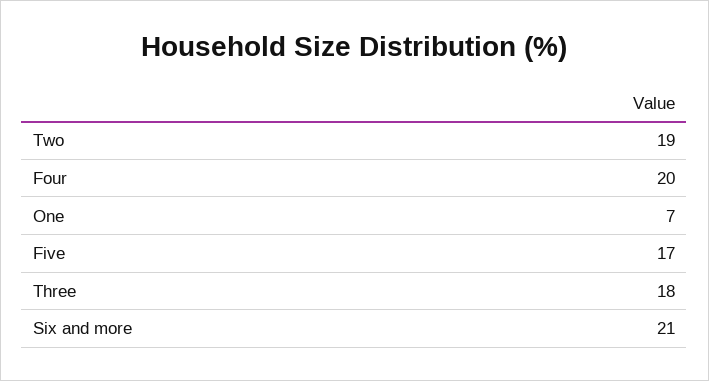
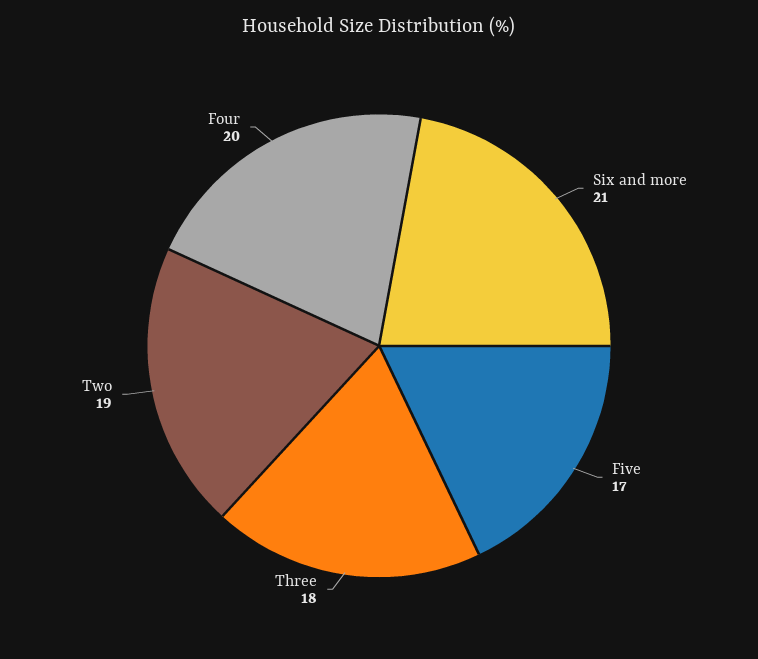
  {
    "Two": 19,
    "Four": 20,
-   "One": 7,
    "Five": 17,
    "Three": 18,
    "Six and more": 21
  }

